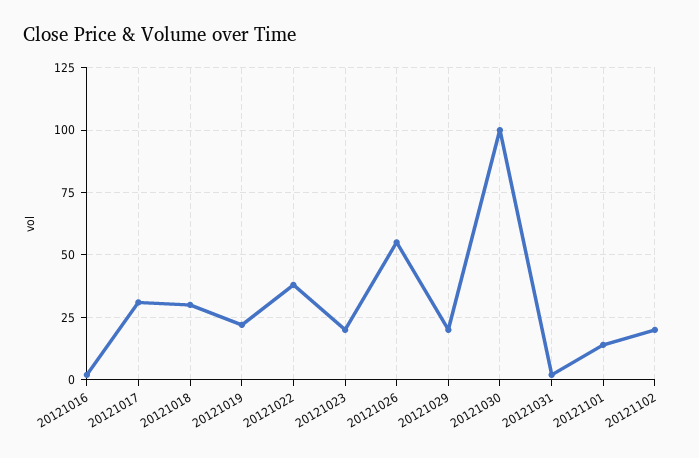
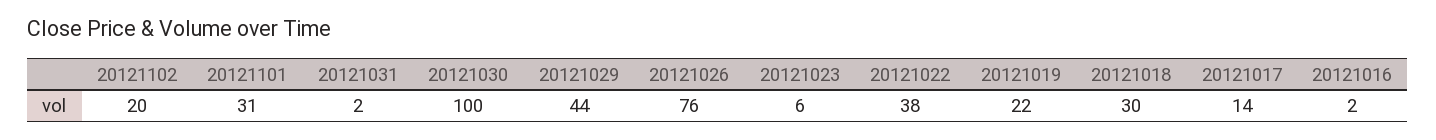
  {
    "20121016": 2,
-   "20121017": 30,
+   "20121017": 14,
    "20121018": 30,
    "20121019": 22,
    "20121022": 38,
-   "20121023": 20,
+   "20121023": 6,
-   "20121026": 55,
+   "20121026": 76,
-   "20121029": 20,
+   "20121029": 44,
    "20121030": 100,
    "20121031": 2,
-   "20121101": 15,
+   "20121101": 31,
    "20121102": 20
  }

